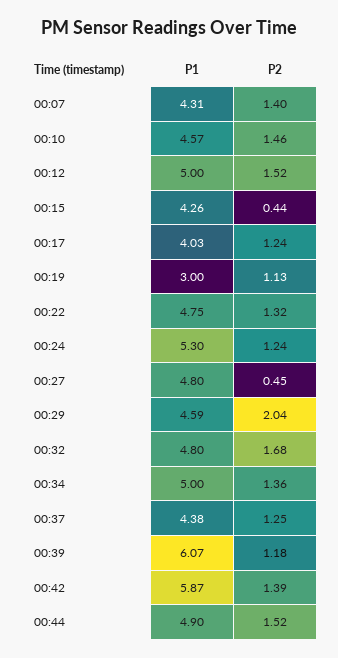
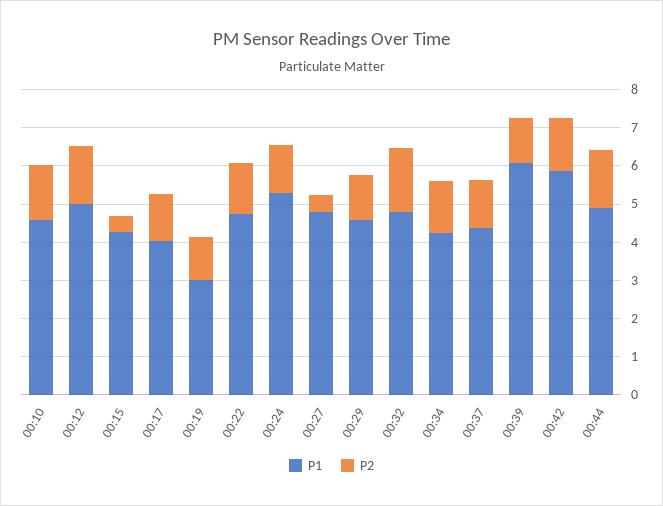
  {
    "P1": {
-     "00:07": 4.31,
      "00:10": 4.57,
      "00:12": 5,
      "00:15": 4.26,
      "00:17": 4.03,
      "00:19": 3,
      "00:22": 4.75,
      "00:24": 5.3,
      "00:27": 4.8,
      "00:29": 4.59,
      "00:32": 4.8,
-     "00:34": 5,
+     "00:34": 4.25,
      "00:37": 4.38,
      "00:39": 6.07,
      "00:42": 5.87,
      "00:44": 4.9
    },
    "P2": {
-     "00:07": 1.4,
      "00:10": 1.46,
      "00:12": 1.52,
      "00:15": 0.44,
      "00:17": 1.24,
      "00:19": 1.13,
      "00:22": 1.32,
      "00:24": 1.24,
      "00:27": 0.45,
-     "00:29": 2.04,
+     "00:29": 1.25,
      "00:32": 1.68,
      "00:34": 1.36,
      "00:37": 1.25,
      "00:39": 1.18,
      "00:42": 1.39,
      "00:44": 1.52
    }
  }

